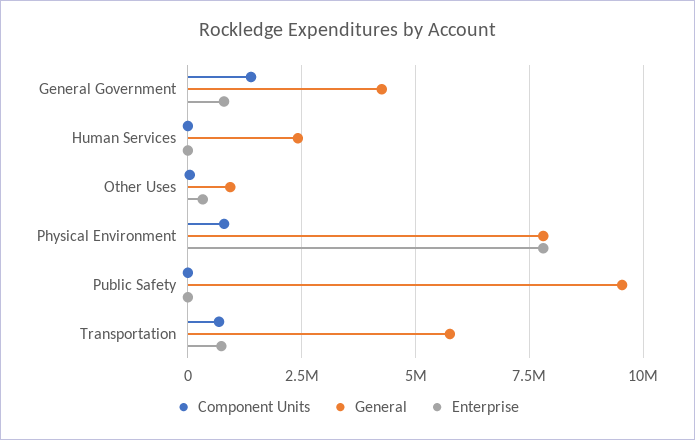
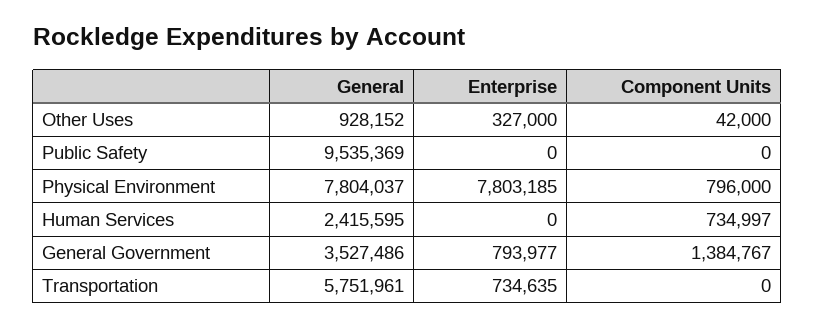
  {
    "Component Units": {
      "General Government": 1384767,
-     "Human Services": 0,
+     "Human Services": 734997,
      "Other Uses": 42000,
      "Physical Environment": 796000,
      "Public Safety": 0,
-     "Transportation": 750000
+     "Transportation": 0
    },
    "General": {
-     "General Government": 4250000,
+     "General Government": 3527486,
      "Human Services": 2415595,
      "Other Uses": 928152,
      "Physical Environment": 7804037,
      "Public Safety": 9535369,
      "Transportation": 5751961
    },
    "Enterprise": {
      "General Government": 793977,
      "Human Services": 0,
      "Other Uses": 327000,
      "Physical Environment": 7803185,
      "Public Safety": 0,
      "Transportation": 734635
    }
  }

